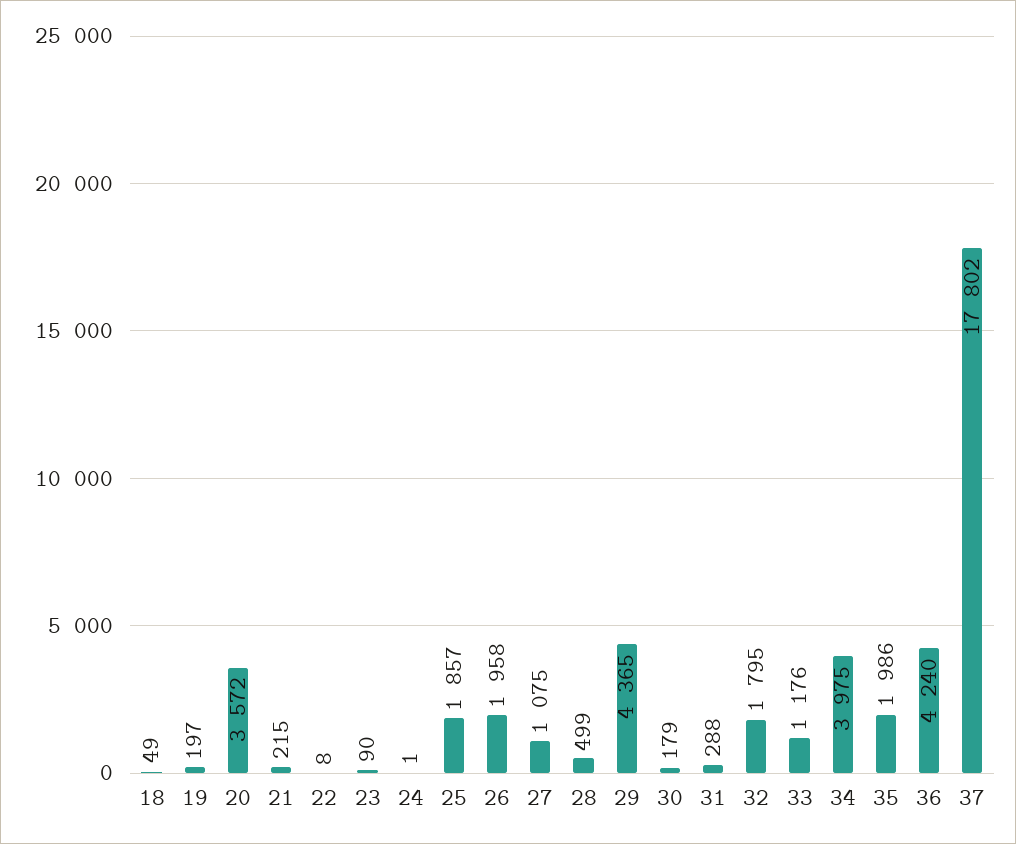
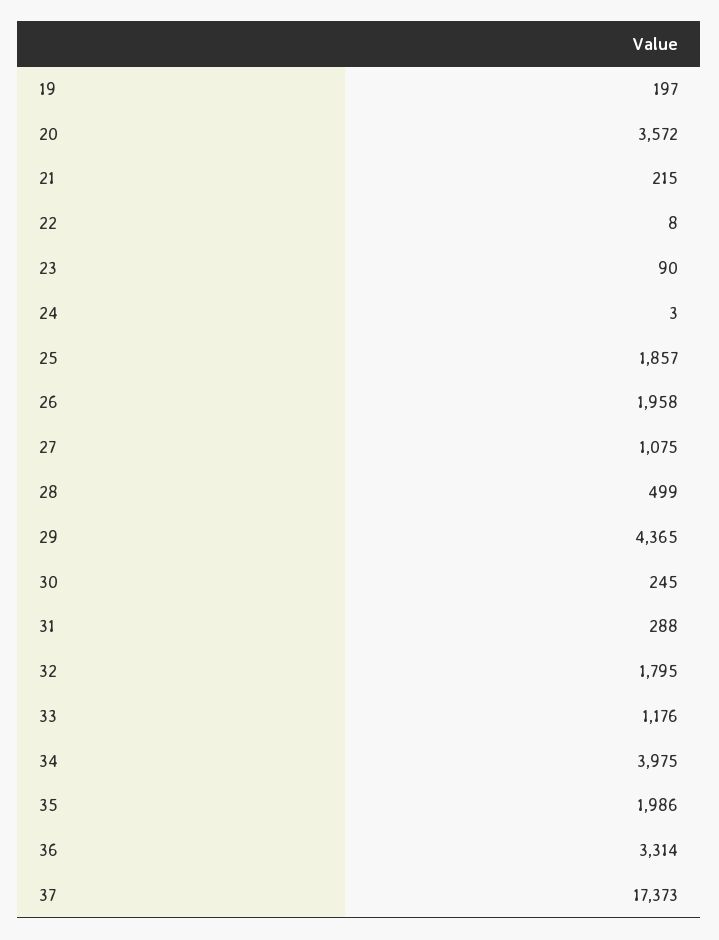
  {
-   "18": 49,
    "19": 197,
    "20": 3572,
    "21": 215,
    "22": 8,
    "23": 90,
-   "24": 1,
+   "24": 3,
    "25": 1857,
    "26": 1958,
    "27": 1075,
    "28": 499,
    "29": 4365,
-   "30": 179,
+   "30": 245,
    "31": 288,
    "32": 1795,
    "33": 1176,
    "34": 3975,
    "35": 1986,
-   "36": 4240,
+   "36": 3314,
-   "37": 17802
+   "37": 17373
  }

